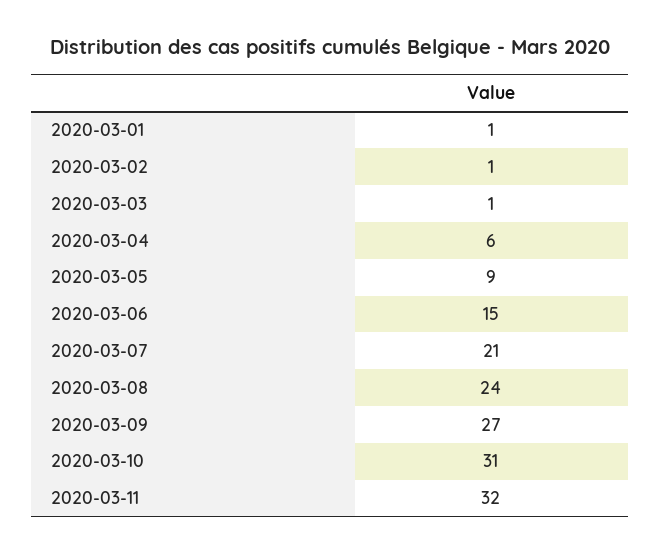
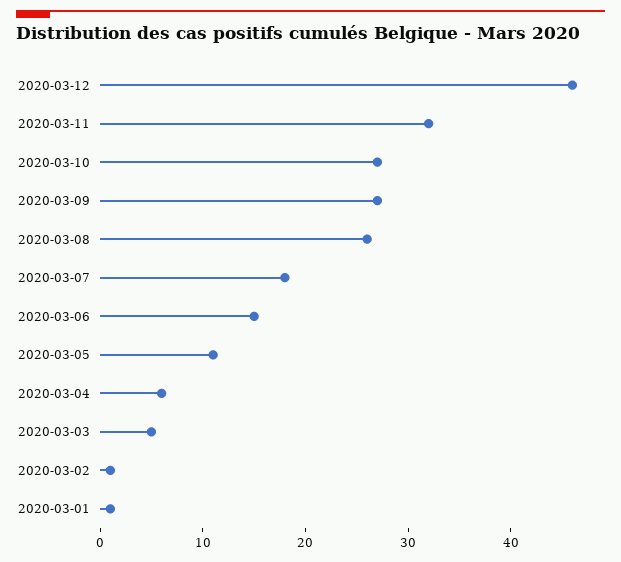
  {
    "2020-03-01": 1,
    "2020-03-02": 1,
-   "2020-03-03": 1,
+   "2020-03-03": 5,
    "2020-03-04": 6,
-   "2020-03-05": 9,
+   "2020-03-05": 11,
    "2020-03-06": 15,
-   "2020-03-07": 21,
+   "2020-03-07": 18,
-   "2020-03-08": 24,
+   "2020-03-08": 26,
    "2020-03-09": 27,
-   "2020-03-10": 31,
+   "2020-03-10": 27,
-   "2020-03-11": 32
+   "2020-03-11": 32,
+   "2020-03-12": 46
  }

